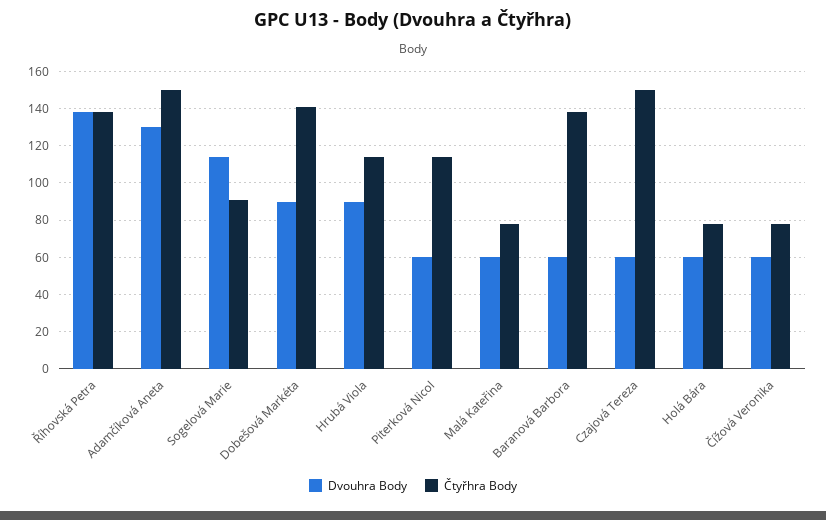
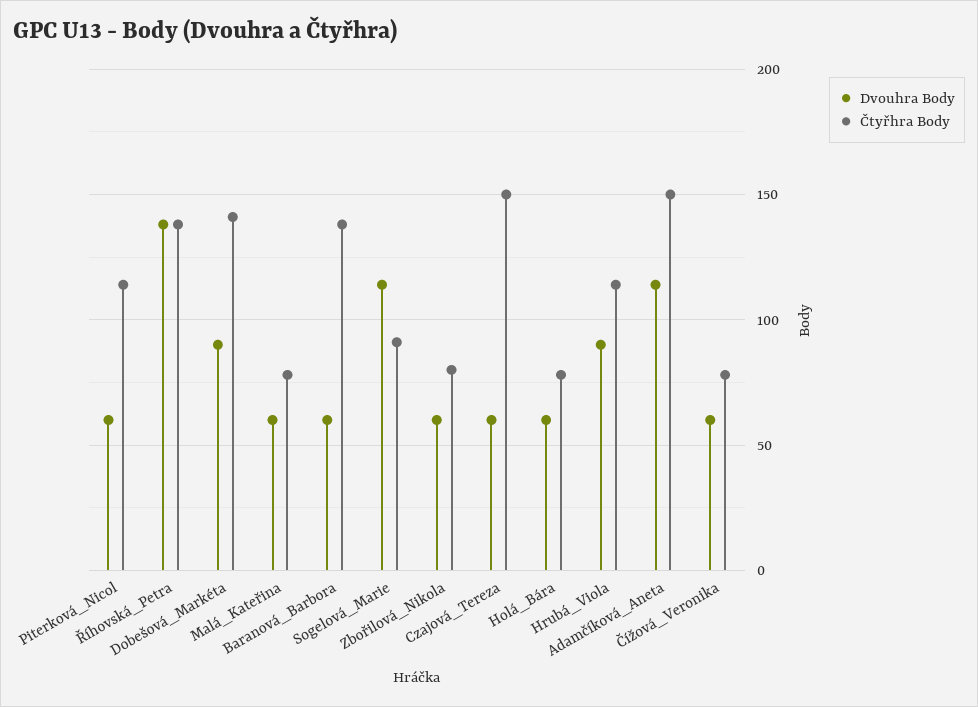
  {
    "Dvouhra Body": {
      "Říhovská Petra": 140,
-     "Adamčíková Aneta": 130,
+     "Adamčíková Aneta": 115,
      "Sogelová Marie": 115,
      "Dobešová Markéta": 90,
      "Hrubá Viola": 90,
      "Piterková Nicol": 60,
      "Malá Kateřina": 60,
      "Baranová Barbora": 60,
      "Czajová Tereza": 60,
      "Holá Bára": 60,
-     "Čížová Veronika": 60
+     "Čížová Veronika": 60,
+     "Zbořilová_Nikola": 60
    },
    "Čtyřhra Body": {
      "Říhovská Petra": 140,
      "Adamčíková Aneta": 150,
      "Sogelová Marie": 90,
      "Dobešová Markéta": 140,
      "Hrubá Viola": 115,
      "Piterková Nicol": 115,
      "Malá Kateřina": 80,
      "Baranová Barbora": 140,
      "Czajová Tereza": 150,
      "Holá Bára": 80,
-     "Čížová Veronika": 80
+     "Čížová Veronika": 80,
+     "Zbořilová_Nikola": 80
    }
  }

